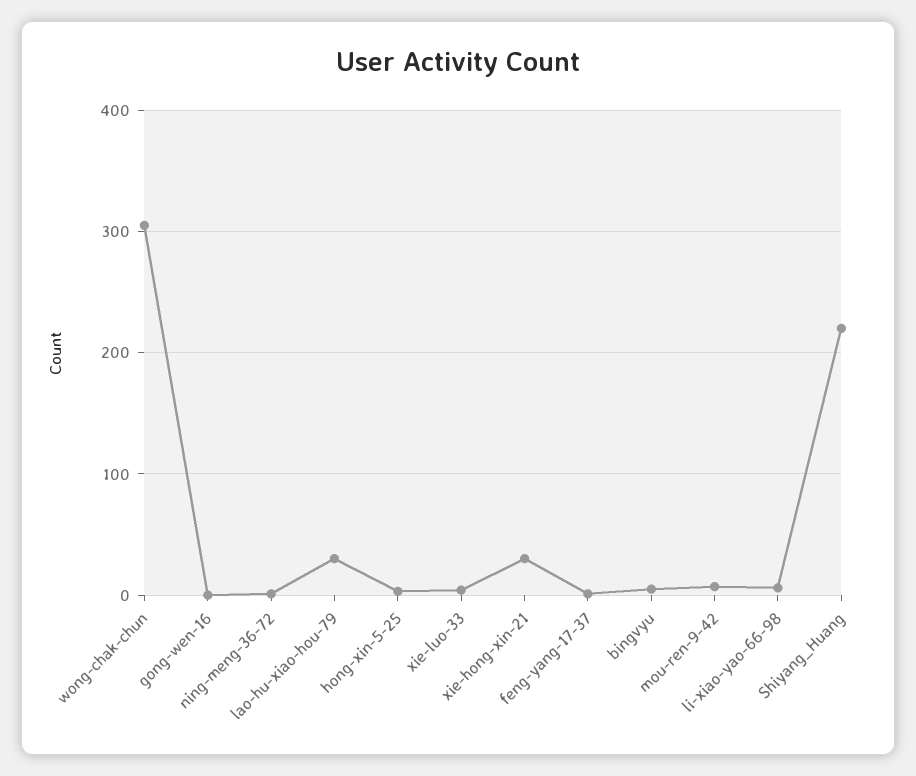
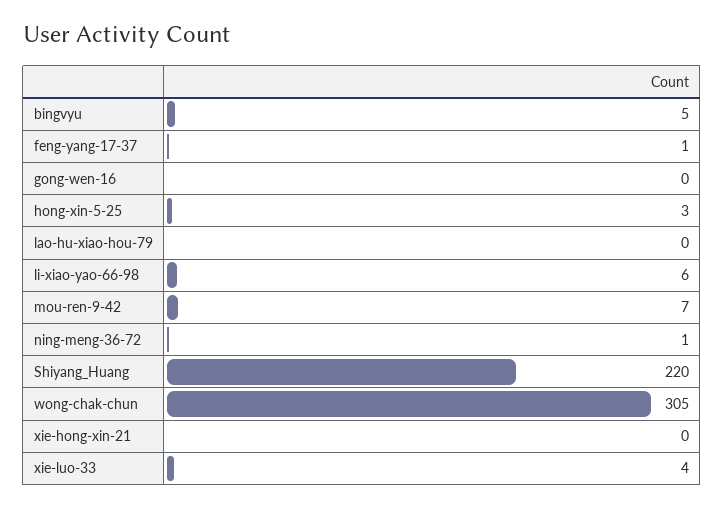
  {
    "wong-chak-chun": 305,
    "gong-wen-16": 0,
    "ning-meng-36-72": 1,
-   "lao-hu-xiao-hou-79": 30,
+   "lao-hu-xiao-hou-79": 0,
    "hong-xin-5-25": 3,
    "xie-luo-33": 4,
-   "xie-hong-xin-21": 30,
+   "xie-hong-xin-21": 0,
    "feng-yang-17-37": 1,
    "bingvyu": 5,
    "mou-ren-9-42": 7,
    "li-xiao-yao-66-98": 6,
    "Shiyang_Huang": 220
  }

